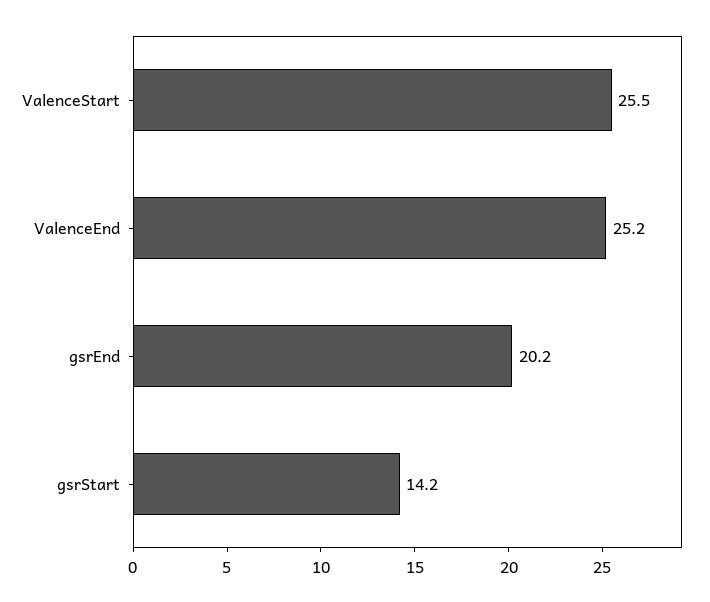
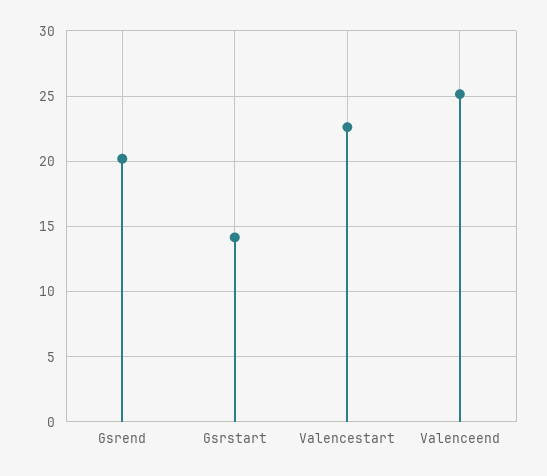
  {
-   "ValenceStart": 25.5,
+   "ValenceStart": 22.5,
    "ValenceEnd": 25.2,
    "gsrEnd": 20.2,
    "gsrStart": 14.2
  }

